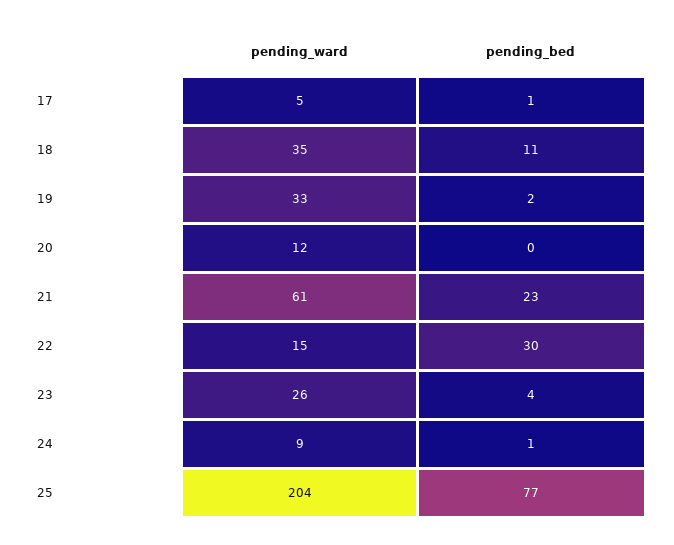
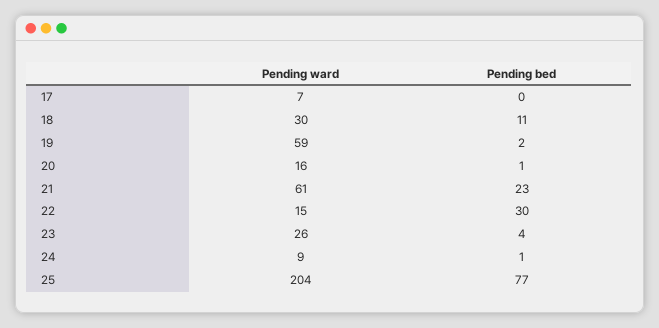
  {
    "pending_ward": {
-     "17": 5,
+     "17": 7,
-     "18": 35,
+     "18": 30,
-     "19": 33,
+     "19": 59,
-     "20": 12,
+     "20": 16,
      "21": 61,
      "22": 15,
      "23": 26,
      "24": 9,
      "25": 204
    },
    "pending_bed": {
-     "17": 1,
+     "17": 0,
      "18": 11,
      "19": 2,
-     "20": 0,
+     "20": 1,
      "21": 23,
      "22": 30,
      "23": 4,
      "24": 1,
      "25": 77
    }
  }

